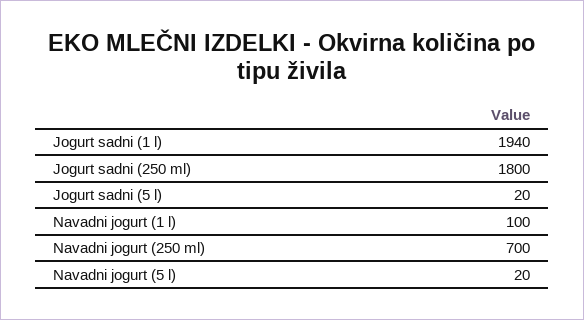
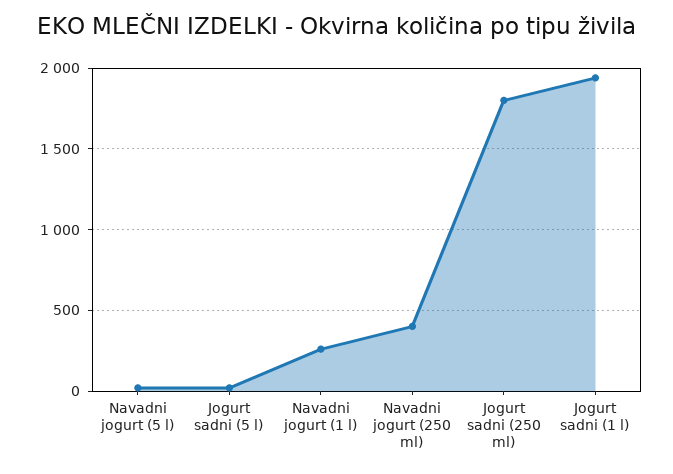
  {
    "Jogurt sadni (1 l)": 1940,
    "Jogurt sadni (250 ml)": 1800,
    "Jogurt sadni (5 l)": 20,
-   "Navadni jogurt (1 l)": 100,
+   "Navadni jogurt (1 l)": 250,
-   "Navadni jogurt (250 ml)": 700,
+   "Navadni jogurt (250 ml)": 400,
    "Navadni jogurt (5 l)": 20
  }

